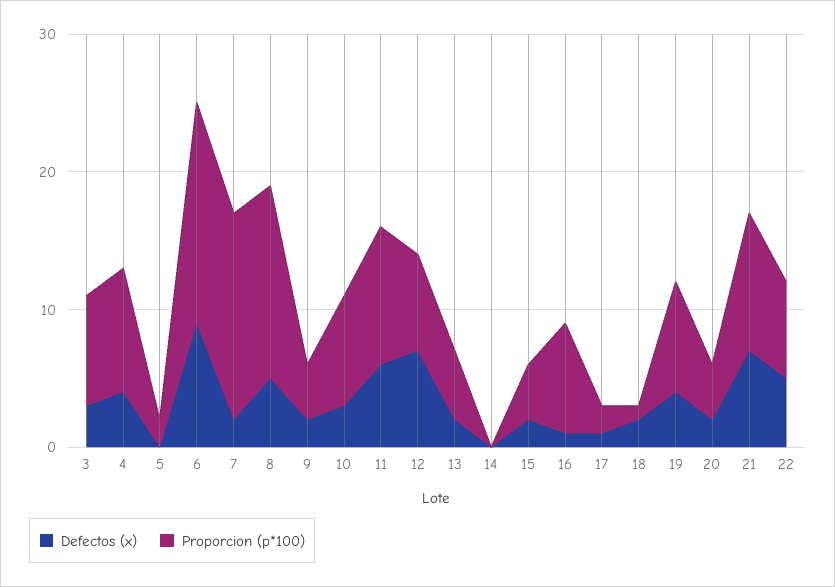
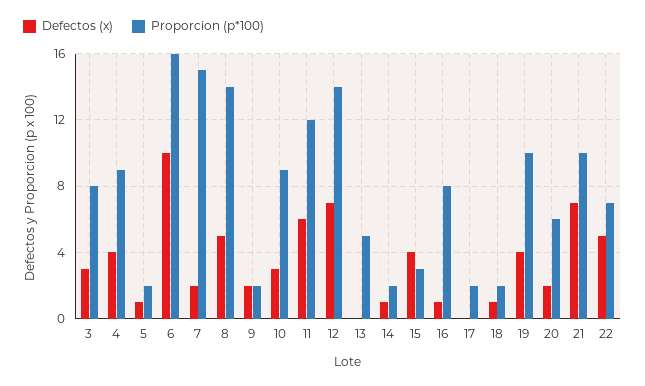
  {
    "Defectos (x)": {
      "3": 3,
      "4": 4,
-     "5": 0,
+     "5": 1,
-     "6": 9,
+     "6": 10,
      "7": 2,
      "8": 5,
      "9": 2,
      "10": 3,
      "11": 6,
      "12": 7,
-     "13": 2,
+     "13": 0,
-     "14": 0,
+     "14": 1,
-     "15": 2,
+     "15": 4,
      "16": 1,
-     "17": 1,
+     "17": 0,
-     "18": 2,
+     "18": 1,
      "19": 4,
      "20": 2,
      "21": 7,
      "22": 5
    },
    "Proporcion (p*100)": {
      "3": 8,
      "4": 9,
      "5": 2,
      "6": 16,
      "7": 15,
      "8": 14,
-     "9": 4,
+     "9": 2,
-     "10": 8,
+     "10": 9,
-     "11": 10,
+     "11": 12,
-     "12": 7,
+     "12": 14,
      "13": 5,
-     "14": 0,
+     "14": 2,
-     "15": 4,
+     "15": 3,
      "16": 8,
      "17": 2,
-     "18": 1,
+     "18": 2,
-     "19": 8,
+     "19": 10,
-     "20": 4,
+     "20": 6,
      "21": 10,
      "22": 7
    }
  }

